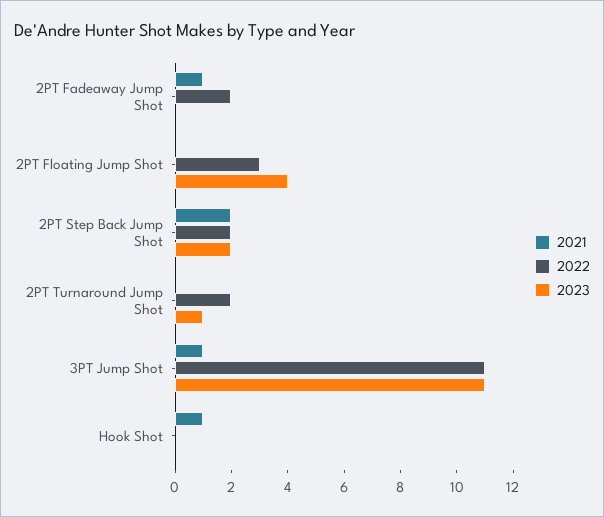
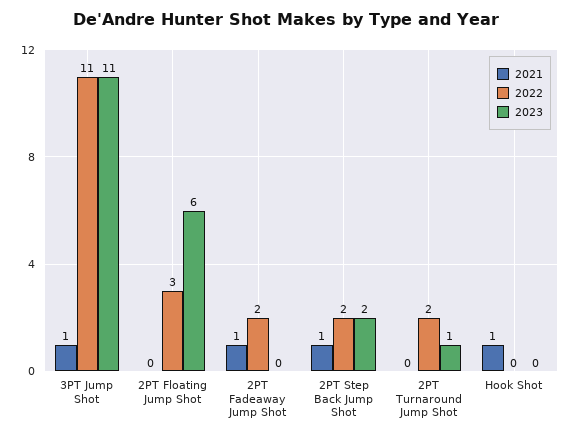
  {
    "2021": {
      "2PT Fadeaway Jump Shot": 1,
      "2PT Floating Jump Shot": 0,
-     "2PT Step Back Jump Shot": 2,
+     "2PT Step Back Jump Shot": 1,
      "2PT Turnaround Jump Shot": 0,
      "3PT Jump Shot": 1,
      "Hook Shot": 1
    },
    "2022": {
      "2PT Fadeaway Jump Shot": 2,
      "2PT Floating Jump Shot": 3,
      "2PT Step Back Jump Shot": 2,
      "2PT Turnaround Jump Shot": 2,
      "3PT Jump Shot": 11,
      "Hook Shot": 0
    },
    "2023": {
      "2PT Fadeaway Jump Shot": 0,
-     "2PT Floating Jump Shot": 4,
+     "2PT Floating Jump Shot": 6,
      "2PT Step Back Jump Shot": 2,
      "2PT Turnaround Jump Shot": 1,
      "3PT Jump Shot": 11,
      "Hook Shot": 0
    }
  }

